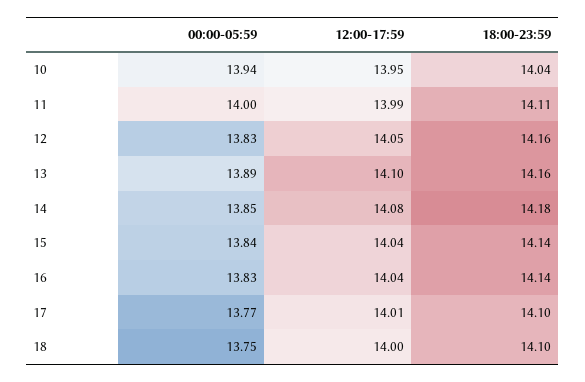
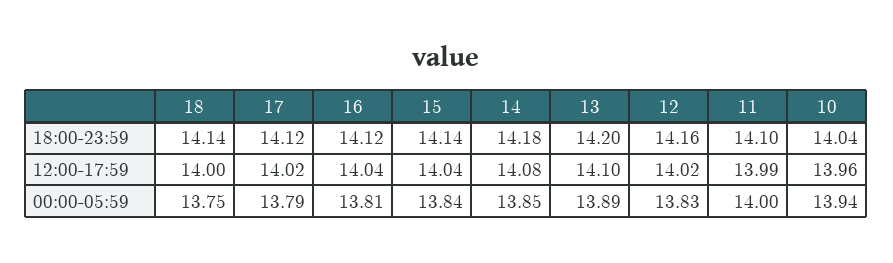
  {
    "00:00-05:59": {
      "10": 13.94,
      "11": 14,
      "12": 13.83,
      "13": 13.89,
      "14": 13.85,
      "15": 13.84,
-     "16": 13.83,
+     "16": 13.81,
-     "17": 13.77,
+     "17": 13.79,
      "18": 13.75
    },
    "12:00-17:59": {
-     "10": 13.95,
+     "10": 13.96,
      "11": 13.99,
-     "12": 14.05,
+     "12": 14.02,
      "13": 14.1,
      "14": 14.08,
      "15": 14.04,
      "16": 14.04,
-     "17": 14.01,
+     "17": 14.02,
      "18": 14
    },
    "18:00-23:59": {
      "10": 14.04,
-     "11": 14.11,
+     "11": 14.1,
      "12": 14.16,
-     "13": 14.16,
+     "13": 14.2,
      "14": 14.18,
      "15": 14.14,
-     "16": 14.14,
+     "16": 14.12,
-     "17": 14.1,
+     "17": 14.12,
-     "18": 14.1
+     "18": 14.14
    }
  }

